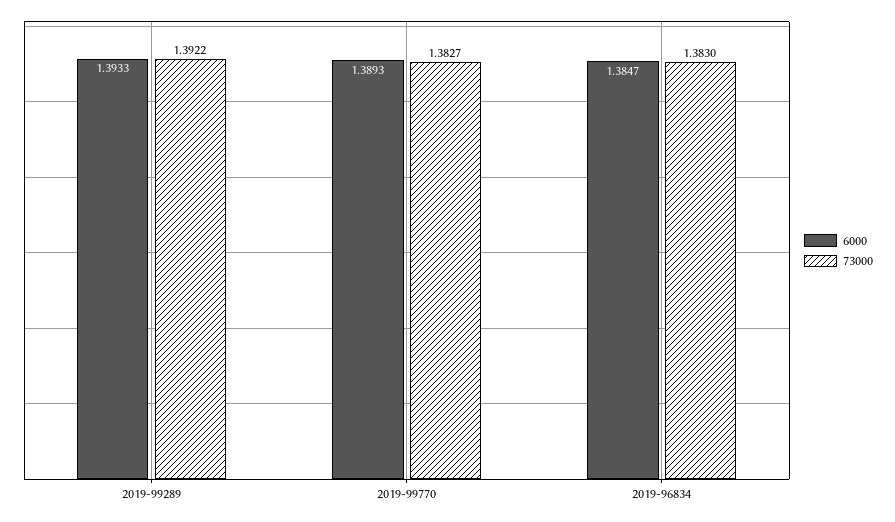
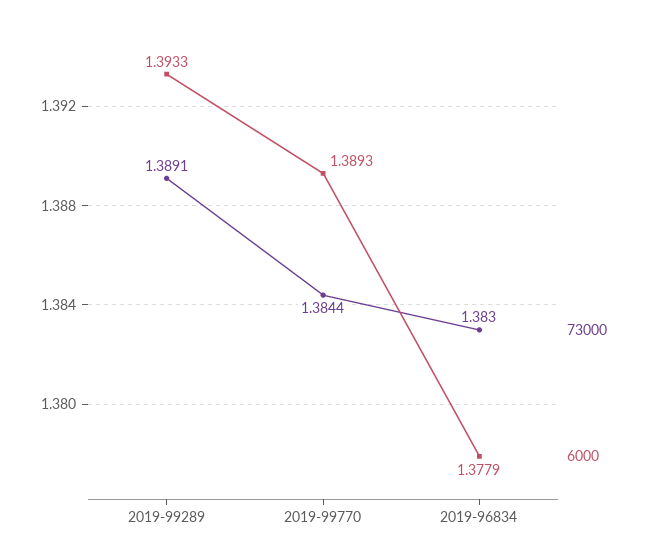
  {
    "6000": {
      "2019-99289": 1.3933,
      "2019-99770": 1.3893,
-     "2019-96834": 1.3847
+     "2019-96834": 1.3779
    },
    "73000": {
-     "2019-99289": 1.3922,
+     "2019-99289": 1.3891,
-     "2019-99770": 1.3827,
+     "2019-99770": 1.3844,
      "2019-96834": 1.383
    }
  }

